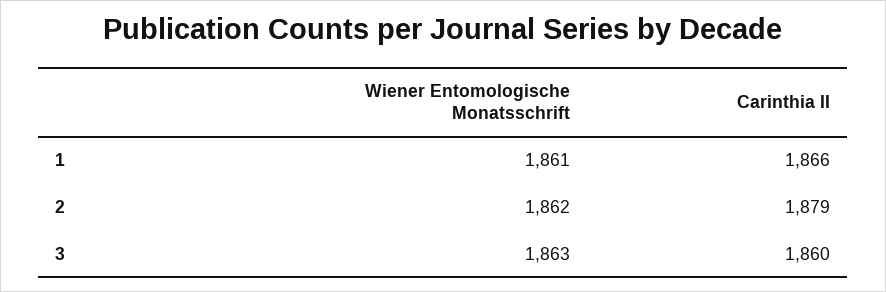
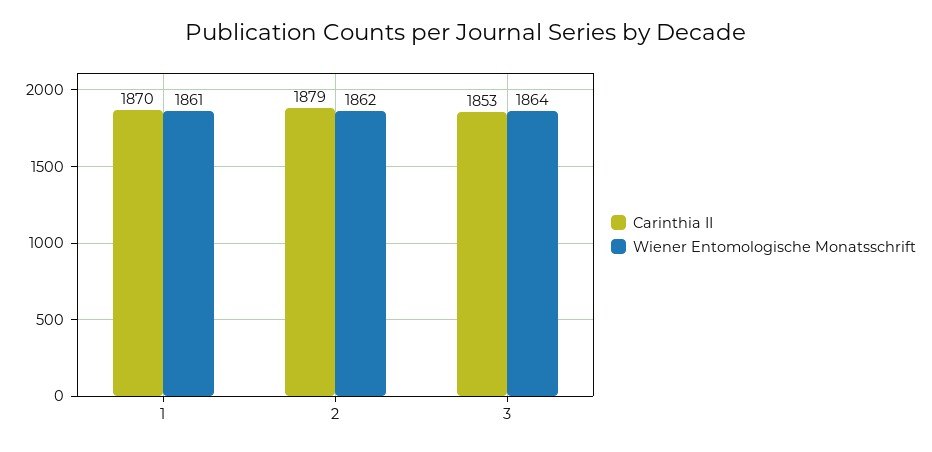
  {
    "Wiener Entomologische Monatsschrift": {
      "1": 1861,
      "2": 1862,
-     "3": 1863
+     "3": 1864
    },
    "Carinthia II": {
-     "1": 1866,
+     "1": 1870,
      "2": 1879,
-     "3": 1860
+     "3": 1853
    }
  }

